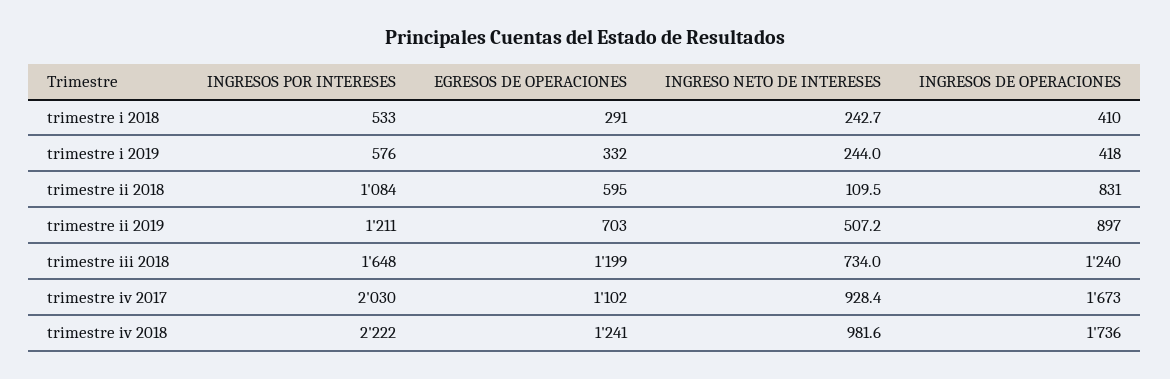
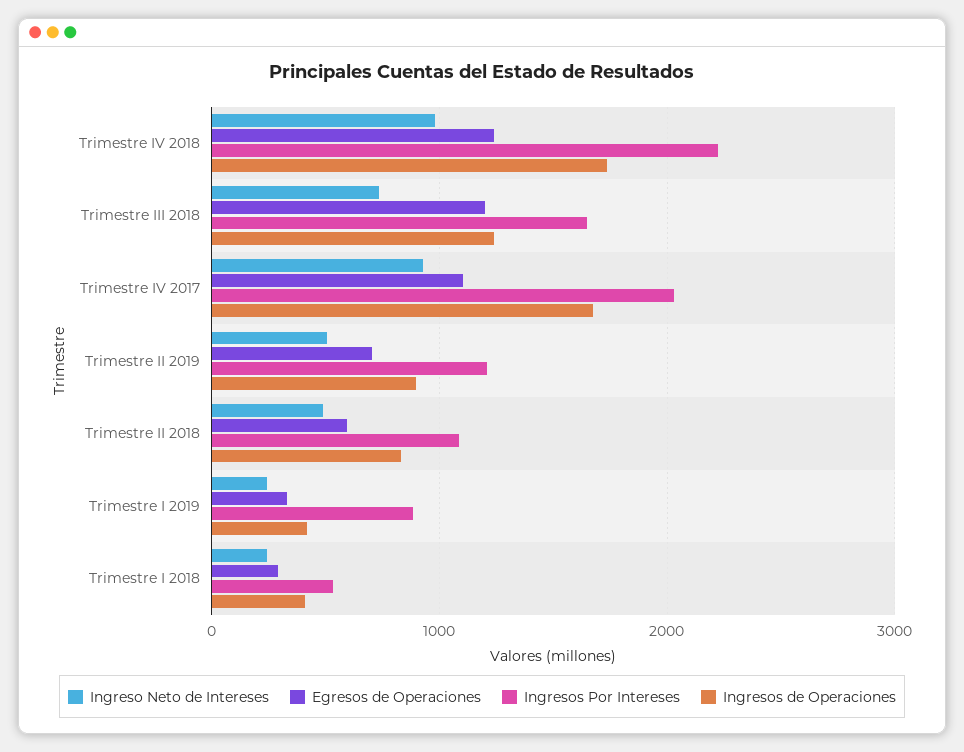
  {
    "INGRESOS POR INTERESES": {
      "trimestre i 2018": 533,
-     "trimestre i 2019": 576,
+     "trimestre i 2019": 900,
      "trimestre ii 2018": 1084,
      "trimestre ii 2019": 1211,
      "trimestre iii 2018": 1648,
      "trimestre iv 2017": 2030,
      "trimestre iv 2018": 2222
    },
    "EGRESOS DE OPERACIONES": {
      "trimestre i 2018": 291,
      "trimestre i 2019": 332,
      "trimestre ii 2018": 595,
      "trimestre ii 2019": 703,
      "trimestre iii 2018": 1199,
      "trimestre iv 2017": 1102,
      "trimestre iv 2018": 1241
    },
    "INGRESO NETO DE INTERESES": {
      "trimestre i 2018": 242.7,
      "trimestre i 2019": 244,
-     "trimestre ii 2018": 109.5,
+     "trimestre ii 2018": 500,
      "trimestre ii 2019": 507.2,
      "trimestre iii 2018": 734,
      "trimestre iv 2017": 928.4,
      "trimestre iv 2018": 981.6
    },
    "INGRESOS DE OPERACIONES": {
      "trimestre i 2018": 410,
      "trimestre i 2019": 418,
      "trimestre ii 2018": 831,
      "trimestre ii 2019": 897,
      "trimestre iii 2018": 1240,
      "trimestre iv 2017": 1673,
      "trimestre iv 2018": 1736
    }
  }

